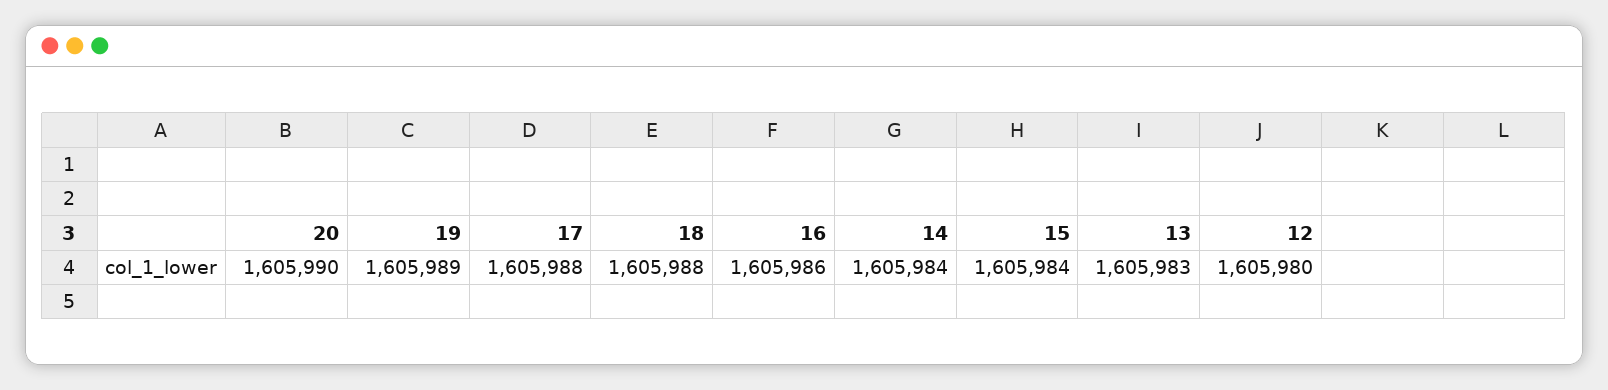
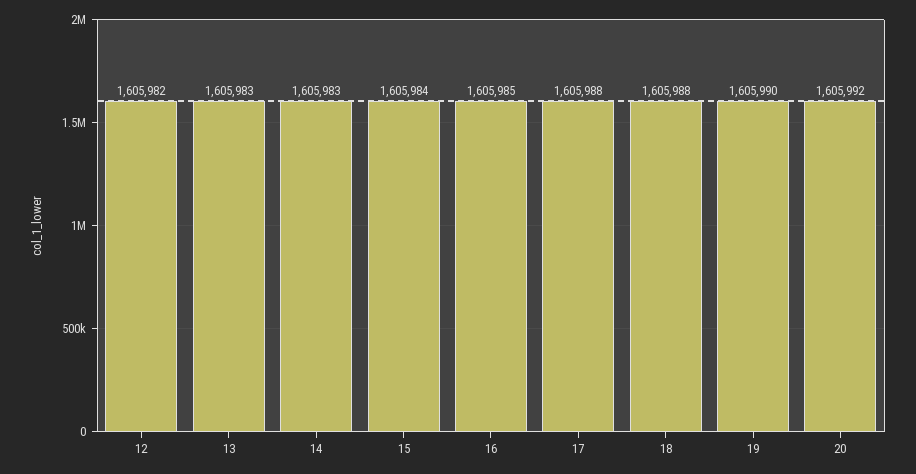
  {
-   "20": 1605990,
+   "20": 1605992,
-   "19": 1605989,
+   "19": 1605990,
    "17": 1605988,
    "18": 1605988,
-   "16": 1605986,
+   "16": 1605985,
-   "14": 1605984,
+   "14": 1605983,
    "15": 1605984,
    "13": 1605983,
-   "12": 1605980
+   "12": 1605982
  }

